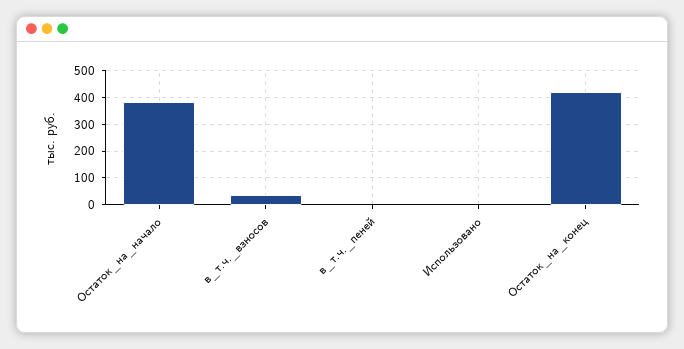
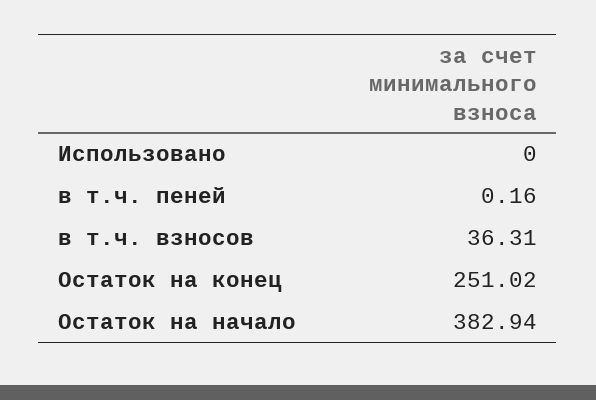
  {
    "Остаток_на_начало": 382.94,
    "в_т.ч._взносов": 36.31,
    "в_т.ч._пеней": 0.16,
    "Использовано": 0,
-   "Остаток_на_конец": 425
+   "Остаток_на_конец": 251.02
  }

